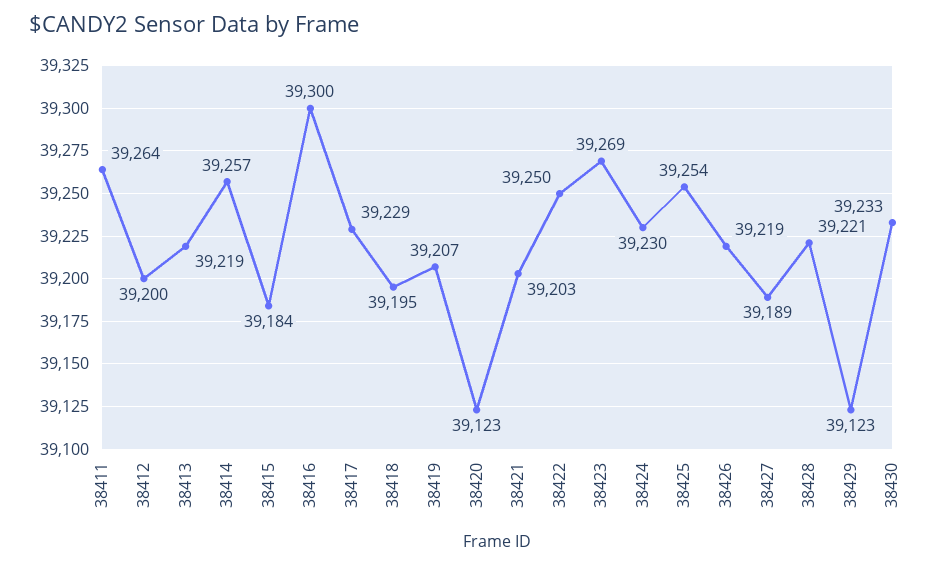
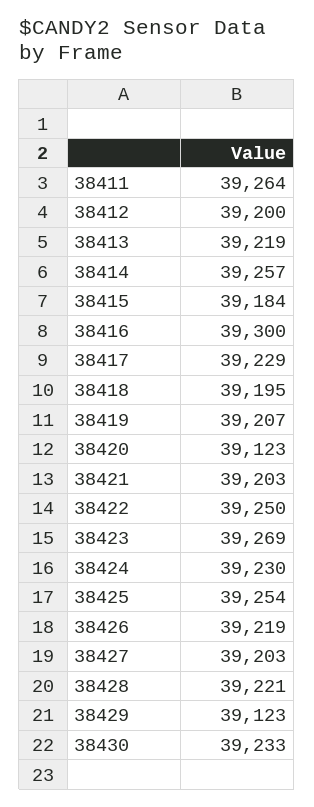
  {
    "38411": 39264,
    "38412": 39200,
    "38413": 39219,
    "38414": 39257,
    "38415": 39184,
    "38416": 39300,
    "38417": 39229,
    "38418": 39195,
    "38419": 39207,
    "38420": 39123,
    "38421": 39203,
    "38422": 39250,
    "38423": 39269,
    "38424": 39230,
    "38425": 39254,
    "38426": 39219,
-   "38427": 39189,
+   "38427": 39203,
    "38428": 39221,
    "38429": 39123,
    "38430": 39233
  }

